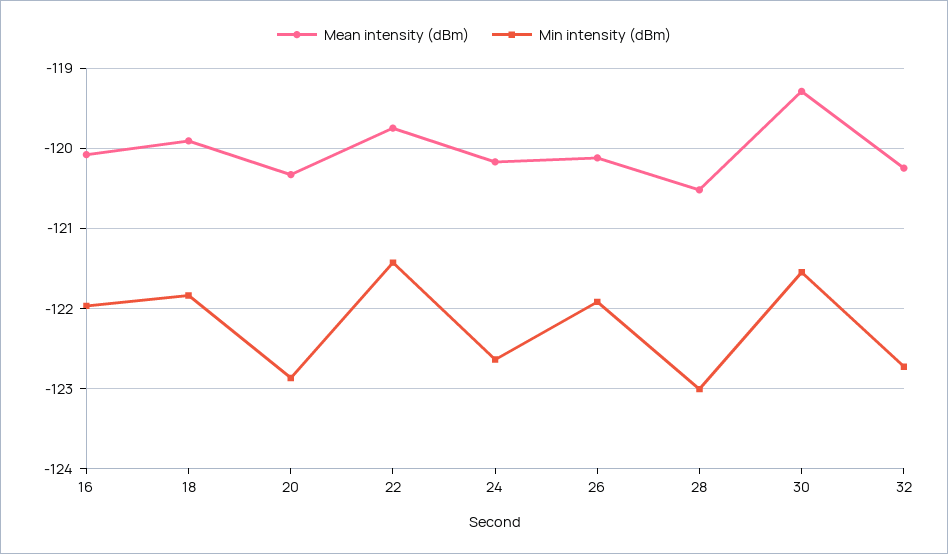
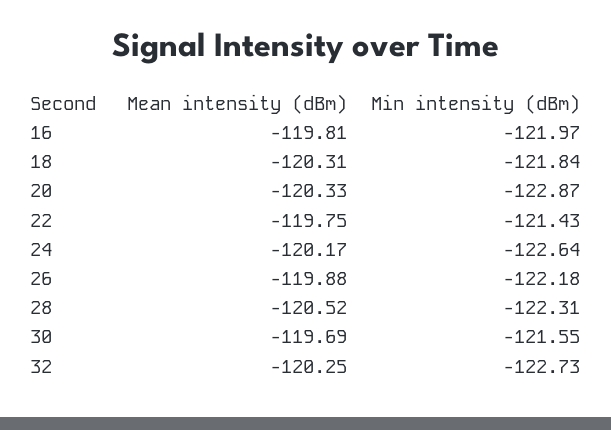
  {
    "Mean intensity (dBm)": {
-     "16": -120.1,
+     "16": -119.81,
-     "18": -119.9,
+     "18": -120.31,
      "20": -120.33,
      "22": -119.75,
      "24": -120.17,
-     "26": -120.1,
+     "26": -119.88,
      "28": -120.52,
-     "30": -119.3,
+     "30": -119.69,
      "32": -120.25
    },
    "Min intensity (dBm)": {
      "16": -121.97,
      "18": -121.84,
      "20": -122.87,
      "22": -121.43,
      "24": -122.64,
-     "26": -121.9,
+     "26": -122.18,
-     "28": -123,
+     "28": -122.31,
      "30": -121.55,
      "32": -122.73
    }
  }

